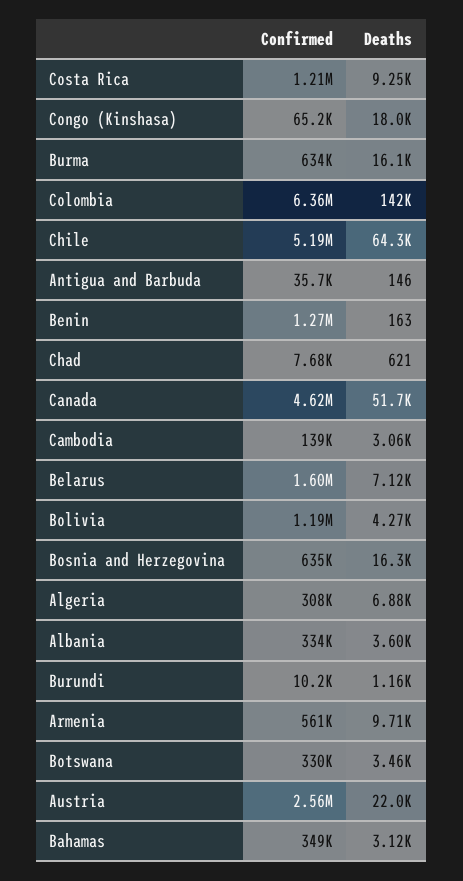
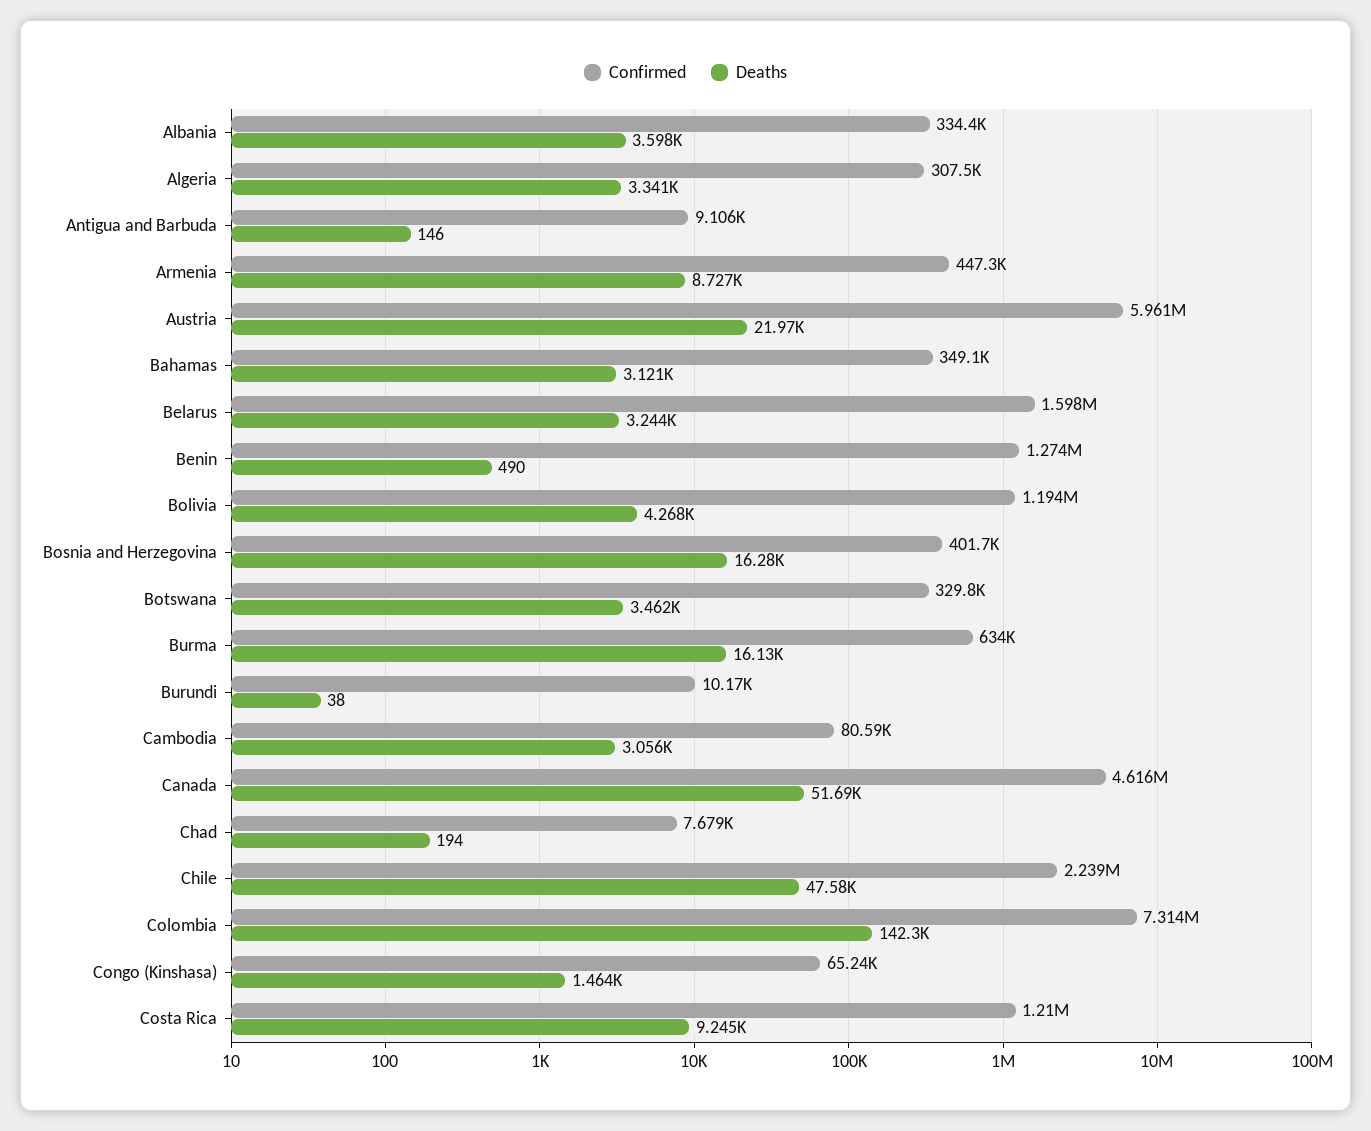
  {
    "Confirmed": {
      "Costa Rica": 1210000,
      "Congo (Kinshasa)": 65240,
      "Burma": 634000,
-     "Colombia": 6360000,
+     "Colombia": 7314000,
-     "Chile": 5190000,
+     "Chile": 2239000,
-     "Antigua and Barbuda": 35700,
+     "Antigua and Barbuda": 9106,
      "Benin": 1274000,
      "Chad": 7679,
      "Canada": 4616000,
-     "Cambodia": 139000,
+     "Cambodia": 80590,
      "Belarus": 1598000,
      "Bolivia": 1194000,
-     "Bosnia and Herzegovina": 635000,
+     "Bosnia and Herzegovina": 401700,
      "Algeria": 307500,
      "Albania": 334400,
      "Burundi": 10170,
-     "Armenia": 561000,
+     "Armenia": 447300,
      "Botswana": 329800,
-     "Austria": 2560000,
+     "Austria": 5961000,
      "Bahamas": 349100
    },
    "Deaths": {
      "Costa Rica": 9245,
-     "Congo (Kinshasa)": 18000,
+     "Congo (Kinshasa)": 1464,
      "Burma": 16130,
      "Colombia": 142300,
-     "Chile": 64300,
+     "Chile": 47580,
      "Antigua and Barbuda": 146,
-     "Benin": 163,
+     "Benin": 490,
-     "Chad": 621,
+     "Chad": 194,
      "Canada": 51690,
      "Cambodia": 3056,
-     "Belarus": 7120,
+     "Belarus": 3244,
      "Bolivia": 4268,
      "Bosnia and Herzegovina": 16280,
-     "Algeria": 6880,
+     "Algeria": 3341,
      "Albania": 3598,
-     "Burundi": 1160,
+     "Burundi": 38,
-     "Armenia": 9710,
+     "Armenia": 8727,
      "Botswana": 3462,
      "Austria": 21970,
      "Bahamas": 3121
    }
  }

